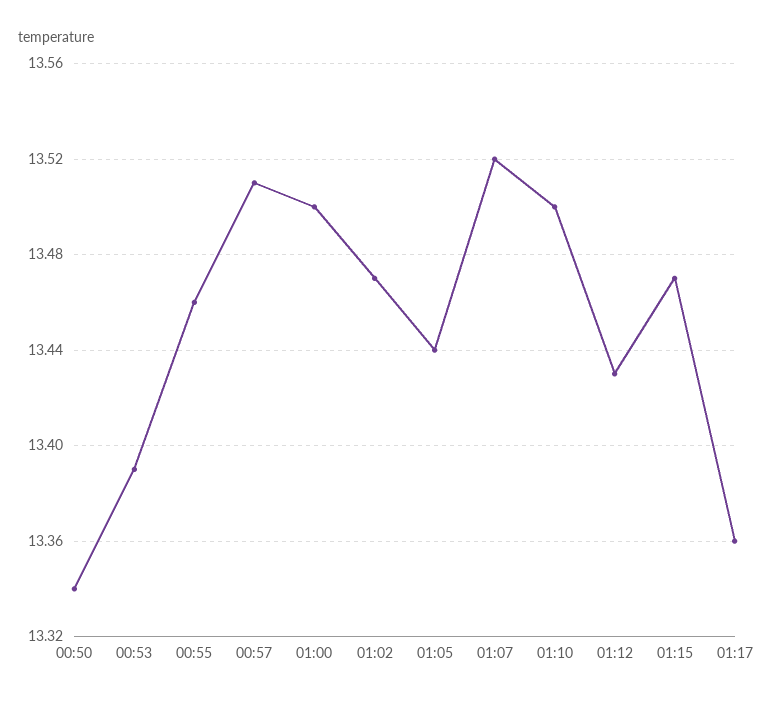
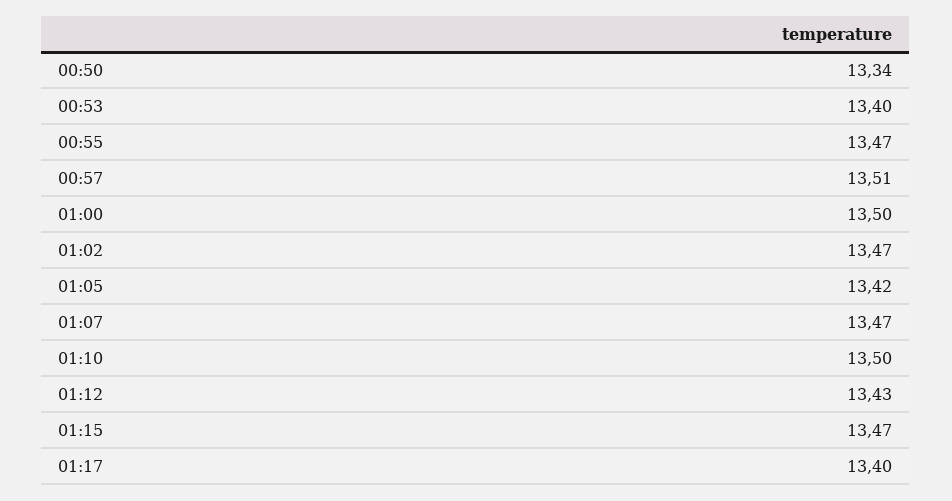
  {
    "00:50": 13.34,
-   "00:53": 13.39,
+   "00:53": 13.4,
-   "00:55": 13.46,
+   "00:55": 13.47,
    "00:57": 13.51,
    "01:00": 13.5,
    "01:02": 13.47,
-   "01:05": 13.44,
+   "01:05": 13.42,
-   "01:07": 13.52,
+   "01:07": 13.47,
    "01:10": 13.5,
    "01:12": 13.43,
    "01:15": 13.47,
-   "01:17": 13.36
+   "01:17": 13.4
  }

